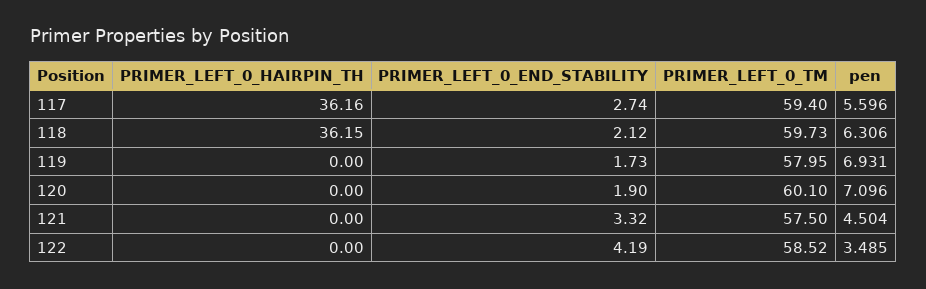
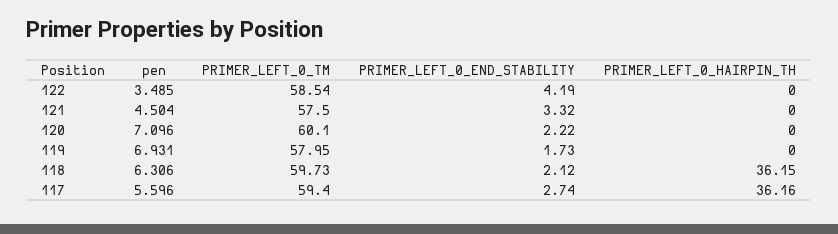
  {
    "PRIMER_LEFT_0_HAIRPIN_TH": {
      "117": 36.16,
      "118": 36.15,
      "119": 0,
      "120": 0,
      "121": 0,
      "122": 0
    },
    "PRIMER_LEFT_0_END_STABILITY": {
      "117": 2.74,
      "118": 2.12,
      "119": 1.73,
-     "120": 1.9,
+     "120": 2.22,
      "121": 3.32,
      "122": 4.19
    },
    "PRIMER_LEFT_0_TM": {
      "117": 59.4,
      "118": 59.73,
      "119": 57.95,
      "120": 60.1,
      "121": 57.5,
-     "122": 58.52
+     "122": 58.54
    },
    "pen": {
      "117": 5.596,
      "118": 6.306,
      "119": 6.931,
      "120": 7.096,
      "121": 4.504,
      "122": 3.485
    }
  }

